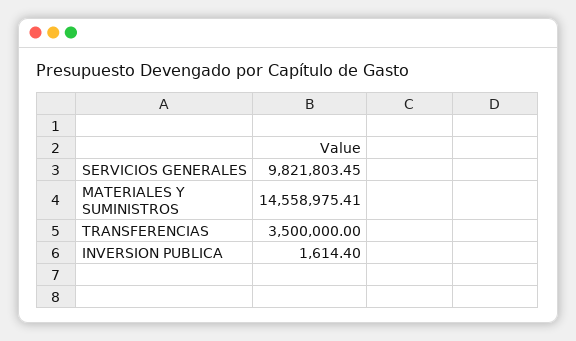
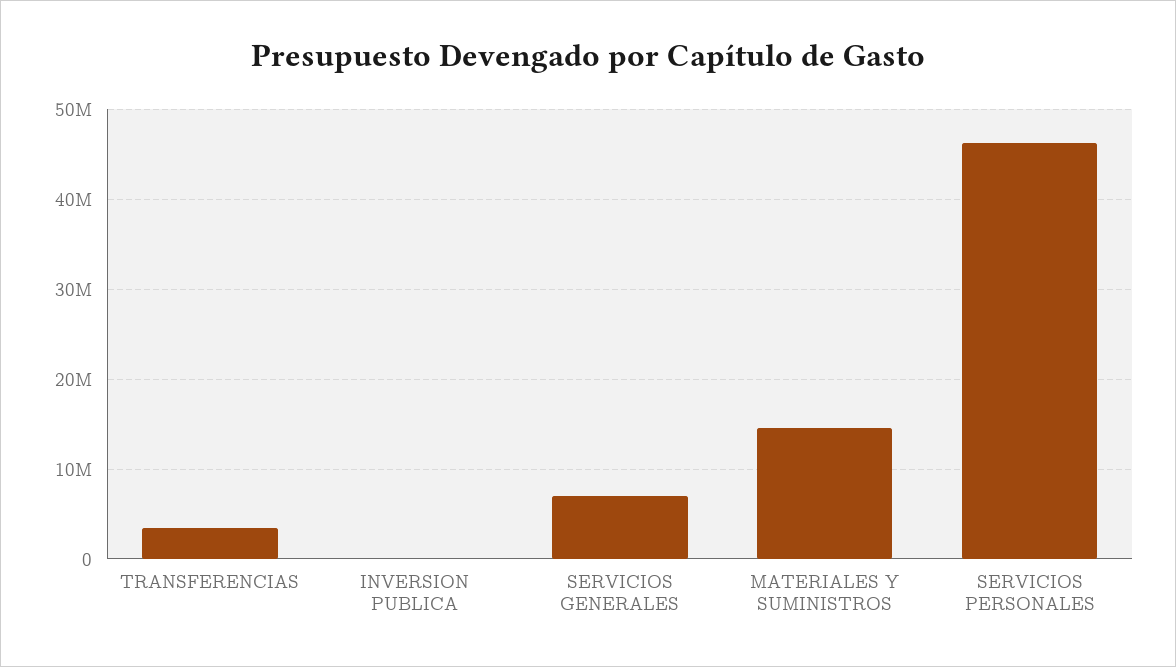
  {
-   "SERVICIOS GENERALES": 9821803.45,
+   "SERVICIOS GENERALES": 7000000,
    "MATERIALES Y SUMINISTROS": 14558975.41,
    "TRANSFERENCIAS": 3500000,
-   "INVERSION PUBLICA": 1614.4
+   "INVERSION PUBLICA": 1614.4,
+   "SERVICIOS PERSONALES": 46000000
  }

